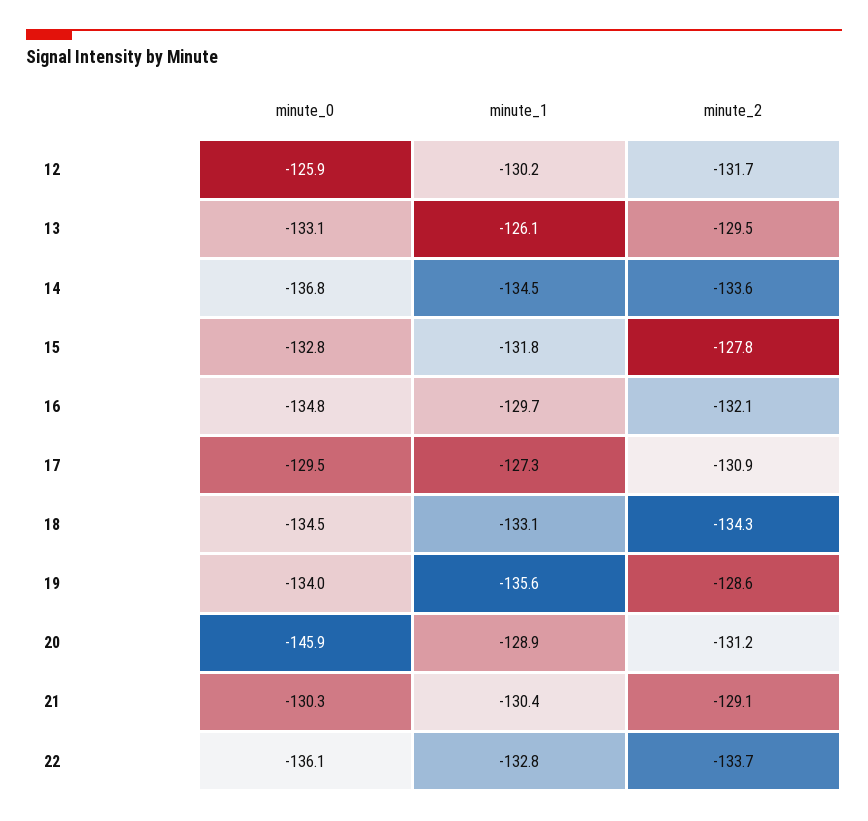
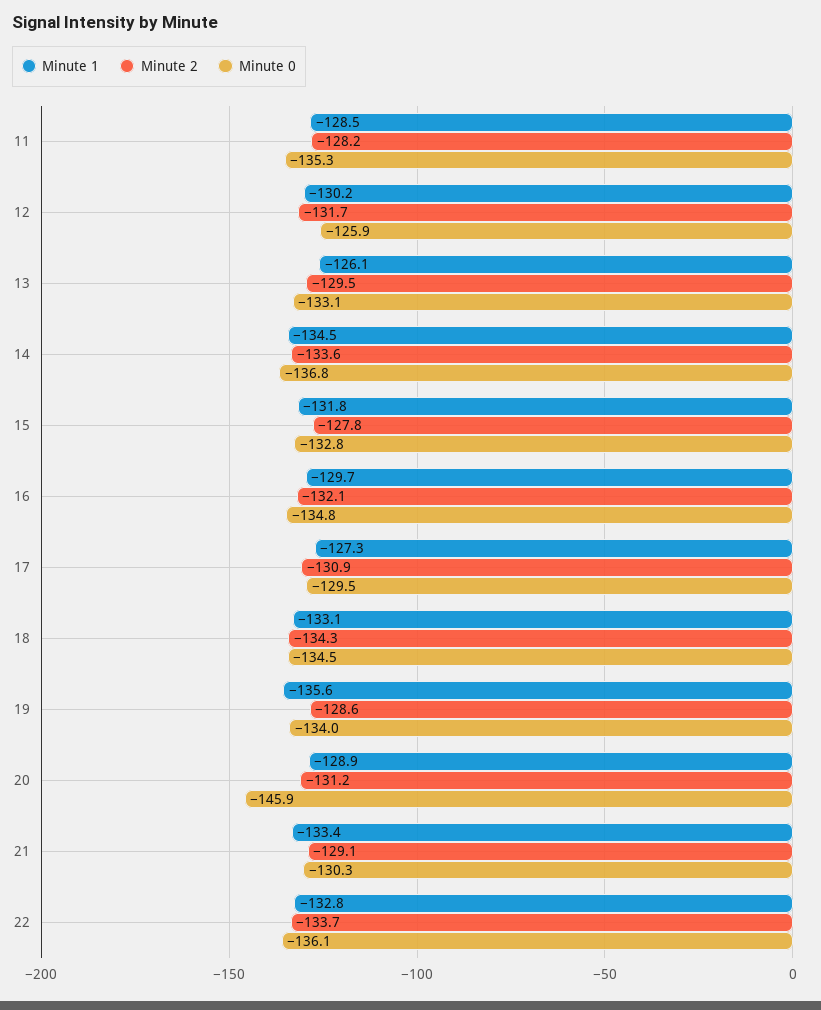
  {
    "minute_0": {
      "12": -125.9,
      "13": -133.1,
      "14": -136.8,
      "15": -132.8,
      "16": -134.8,
      "17": -129.5,
      "18": -134.5,
      "19": -134,
      "20": -145.9,
      "21": -130.3,
-     "22": -136.1
+     "22": -136.1,
+     "11": -135.3
    },
    "minute_1": {
      "12": -130.2,
      "13": -126.1,
      "14": -134.5,
      "15": -131.8,
      "16": -129.7,
      "17": -127.3,
      "18": -133.1,
      "19": -135.6,
      "20": -128.9,
-     "21": -130.4,
+     "21": -133.4,
-     "22": -132.8
+     "22": -132.8,
+     "11": -128.5
    },
    "minute_2": {
      "12": -131.7,
      "13": -129.5,
      "14": -133.6,
      "15": -127.8,
      "16": -132.1,
      "17": -130.9,
      "18": -134.3,
      "19": -128.6,
      "20": -131.2,
      "21": -129.1,
-     "22": -133.7
+     "22": -133.7,
+     "11": -128.2
    }
  }

